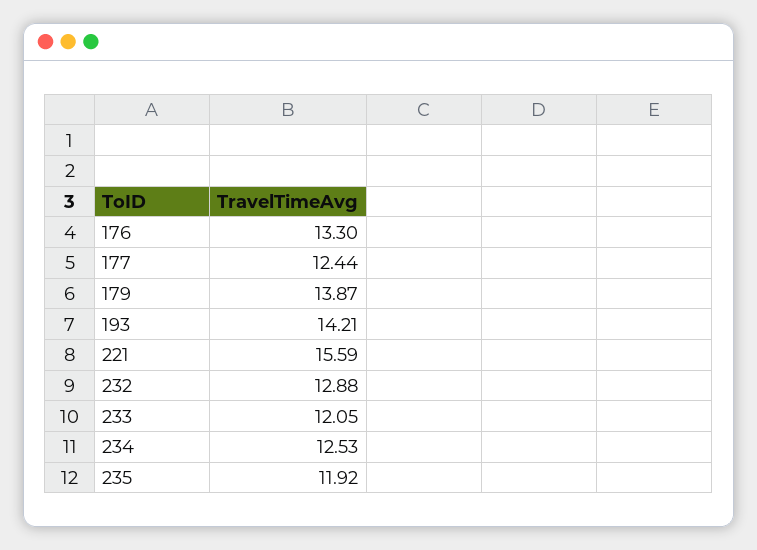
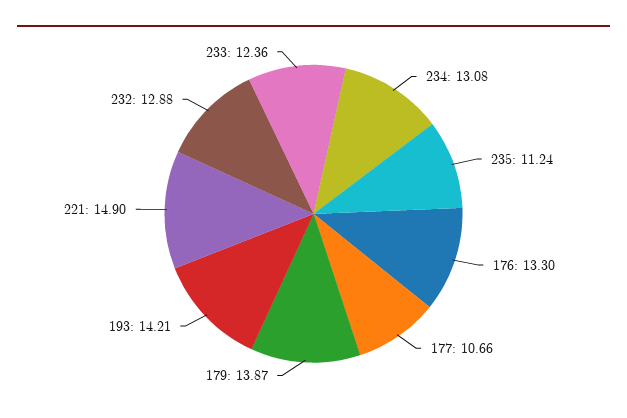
  {
    "176": 13.3,
-   "177": 12.44,
+   "177": 10.66,
    "179": 13.87,
    "193": 14.21,
-   "221": 15.59,
+   "221": 14.9,
    "232": 12.88,
-   "233": 12.05,
+   "233": 12.36,
-   "234": 12.53,
+   "234": 13.08,
-   "235": 11.92
+   "235": 11.24
  }

